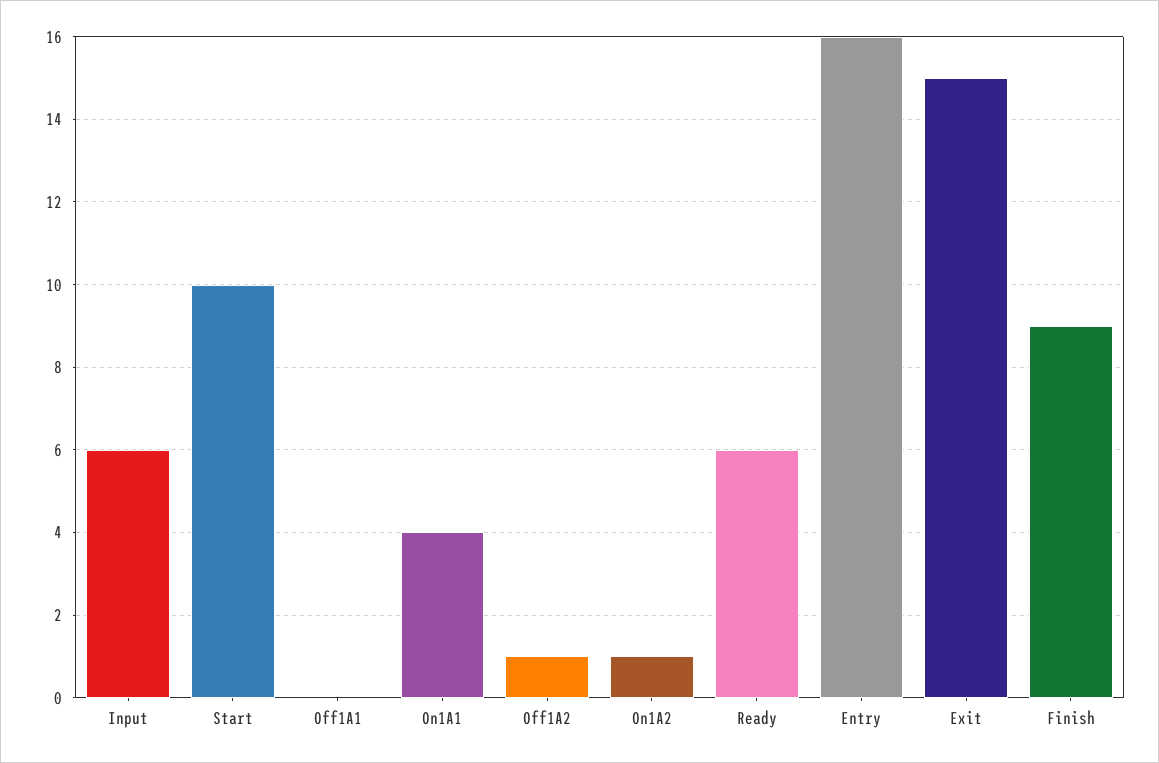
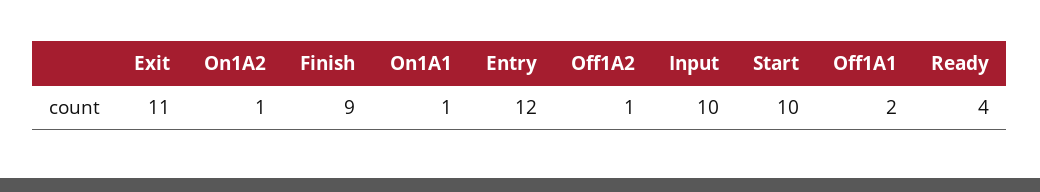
  {
-   "Input": 6,
+   "Input": 10,
    "Start": 10,
-   "Off1A1": 0,
+   "Off1A1": 2,
-   "On1A1": 4,
+   "On1A1": 1,
    "Off1A2": 1,
    "On1A2": 1,
-   "Ready": 6,
+   "Ready": 4,
-   "Entry": 16,
+   "Entry": 12,
-   "Exit": 15,
+   "Exit": 11,
    "Finish": 9
  }

